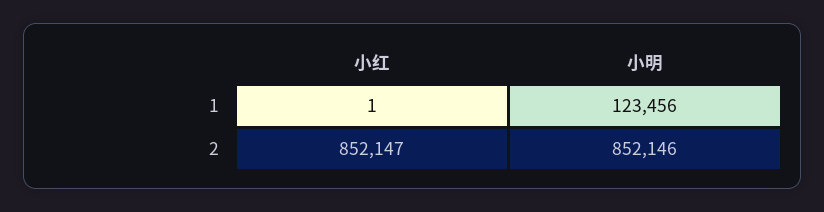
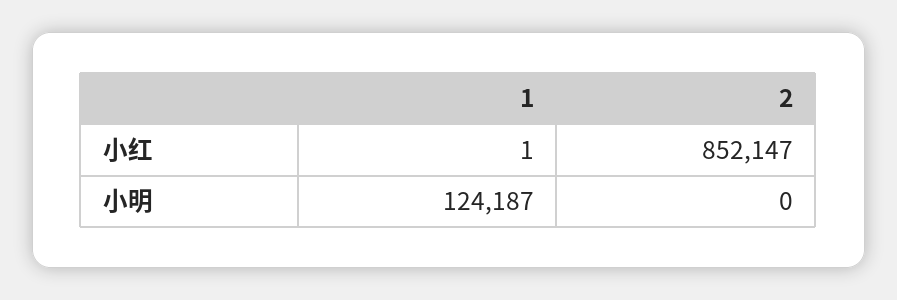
  {
    "小红": {
      "1": 1,
      "2": 852147
    },
    "小明": {
-     "1": 123456,
+     "1": 124187,
-     "2": 852146
+     "2": 0
    }
  }

